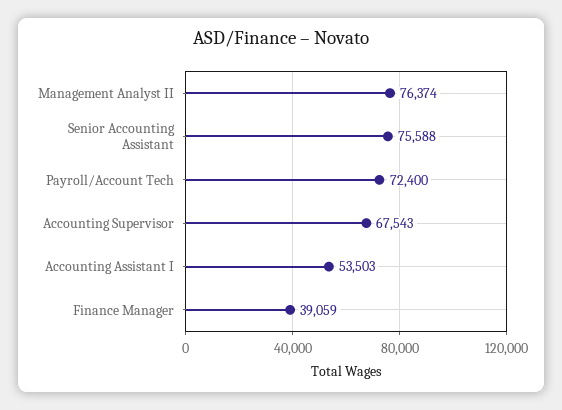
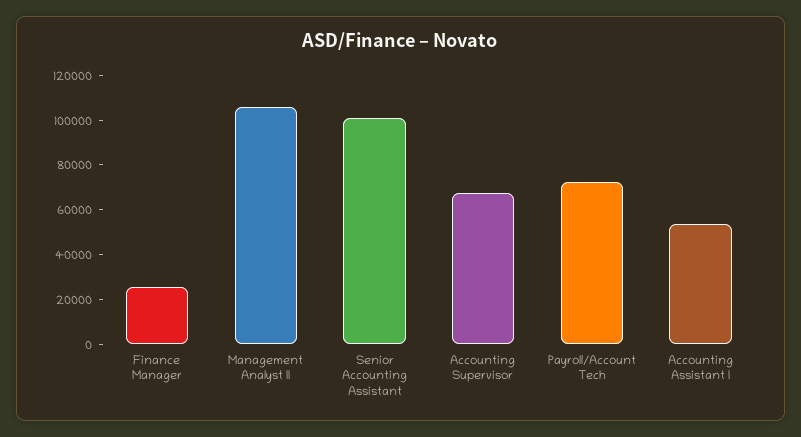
  {
-   "Management Analyst II": 76374,
+   "Management Analyst II": 105000,
-   "Senior Accounting Assistant": 75588,
+   "Senior Accounting Assistant": 100000,
    "Payroll/Account Tech": 72400,
    "Accounting Supervisor": 67543,
    "Accounting Assistant I": 53503,
-   "Finance Manager": 39059
+   "Finance Manager": 25000
  }

